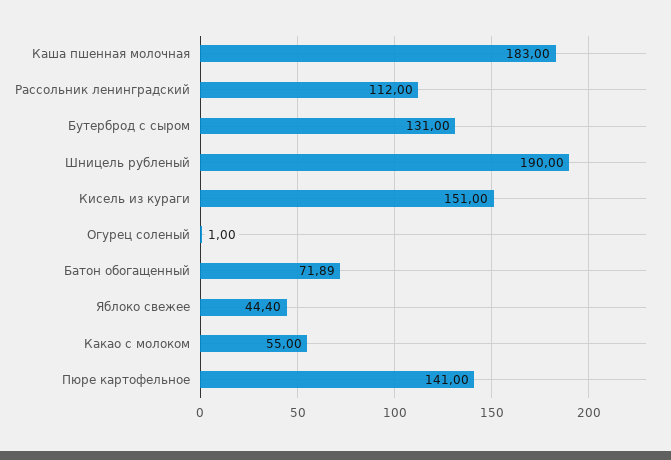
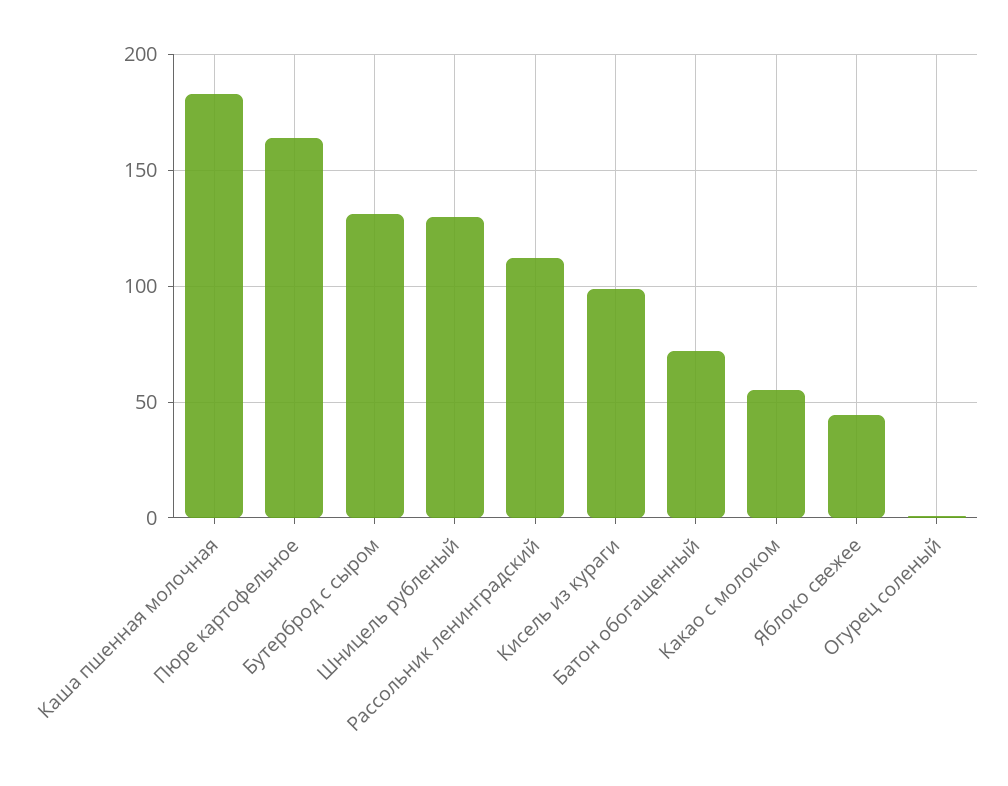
  {
    "Каша пшенная молочная": 183,
    "Рассольник ленинградский": 112,
    "Бутерброд с сыром": 131,
-   "Шницель рубленый": 190,
+   "Шницель рубленый": 130,
-   "Кисель из кураги": 151,
+   "Кисель из кураги": 100,
    "Огурец соленый": 1,
    "Батон обогащенный": 71.89,
    "Яблоко свежее": 44.4,
    "Какао с молоком": 55,
-   "Пюре картофельное": 141
+   "Пюре картофельное": 165
  }

